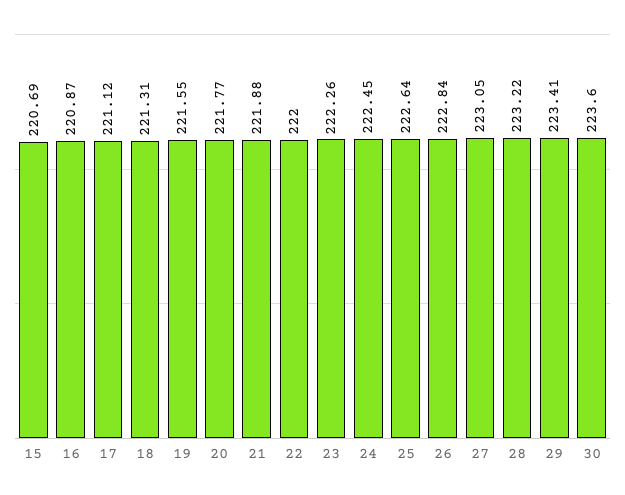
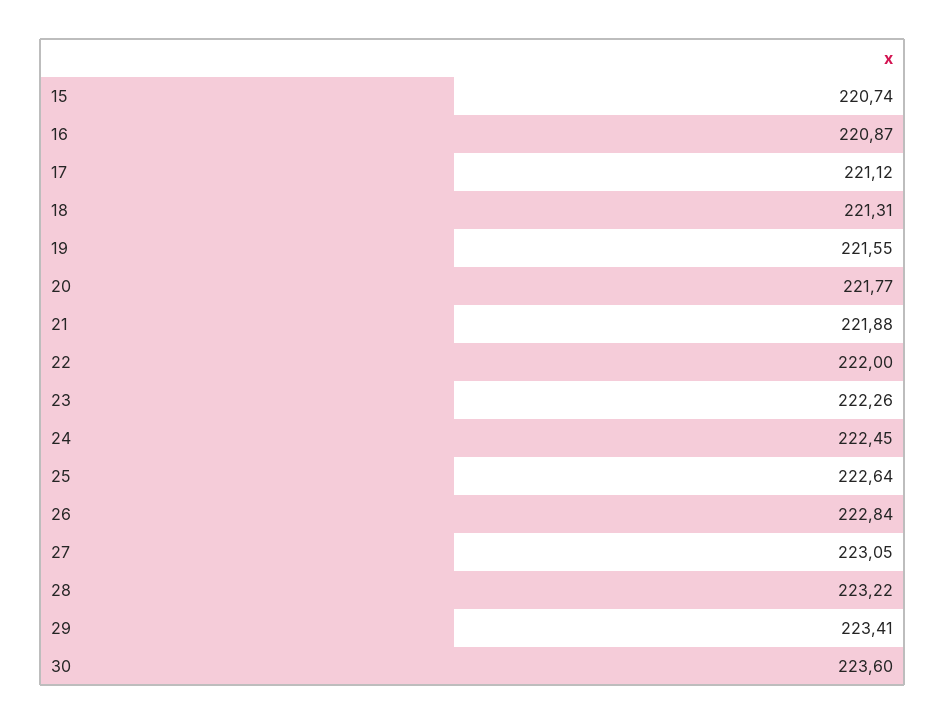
  {
-   "15": 220.69,
+   "15": 220.74,
    "16": 220.87,
    "17": 221.12,
    "18": 221.31,
    "19": 221.55,
    "20": 221.77,
    "21": 221.88,
    "22": 222,
    "23": 222.26,
    "24": 222.45,
    "25": 222.64,
    "26": 222.84,
    "27": 223.05,
    "28": 223.22,
    "29": 223.41,
    "30": 223.6
  }

